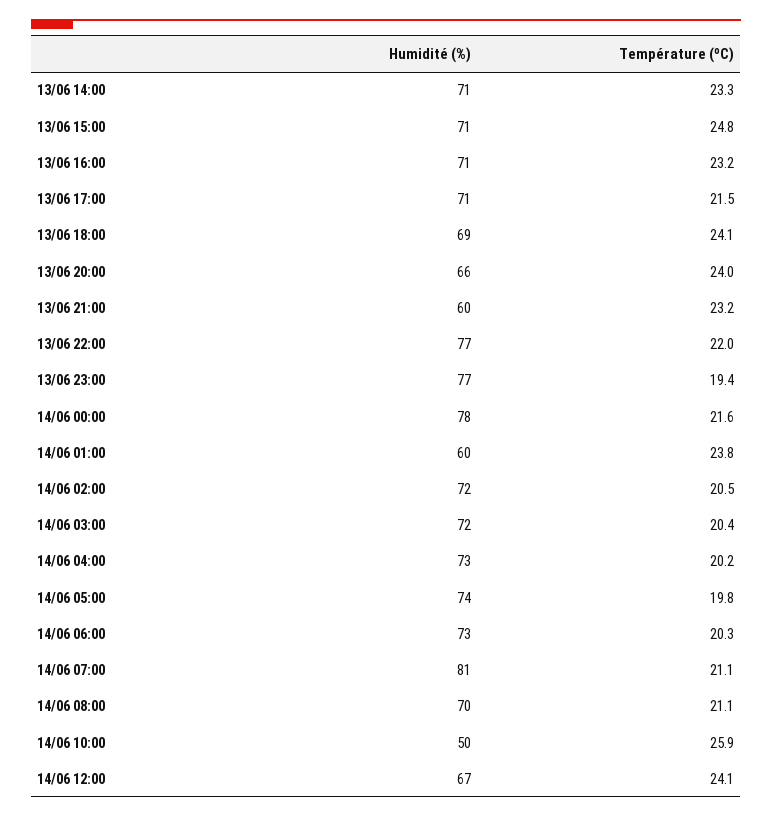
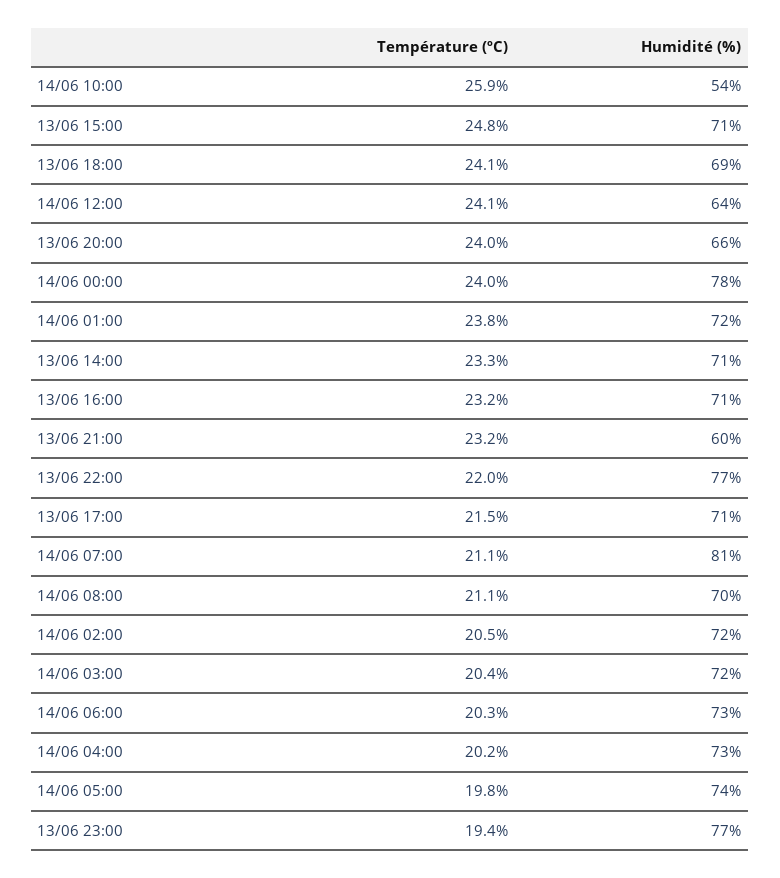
  {
    "Humidité (%)": {
      "13/06 14:00": 71,
      "13/06 15:00": 71,
      "13/06 16:00": 71,
      "13/06 17:00": 71,
      "13/06 18:00": 69,
      "13/06 20:00": 66,
      "13/06 21:00": 60,
      "13/06 22:00": 77,
      "13/06 23:00": 77,
      "14/06 00:00": 78,
-     "14/06 01:00": 60,
+     "14/06 01:00": 72,
      "14/06 02:00": 72,
      "14/06 03:00": 72,
      "14/06 04:00": 73,
      "14/06 05:00": 74,
      "14/06 06:00": 73,
      "14/06 07:00": 81,
      "14/06 08:00": 70,
-     "14/06 10:00": 50,
+     "14/06 10:00": 54,
-     "14/06 12:00": 67
+     "14/06 12:00": 64
    },
    "Température (ºC)": {
      "13/06 14:00": 23.3,
      "13/06 15:00": 24.8,
      "13/06 16:00": 23.2,
      "13/06 17:00": 21.5,
      "13/06 18:00": 24.1,
      "13/06 20:00": 24,
      "13/06 21:00": 23.2,
      "13/06 22:00": 22,
      "13/06 23:00": 19.4,
-     "14/06 00:00": 21.6,
+     "14/06 00:00": 24,
      "14/06 01:00": 23.8,
      "14/06 02:00": 20.5,
      "14/06 03:00": 20.4,
      "14/06 04:00": 20.2,
      "14/06 05:00": 19.8,
      "14/06 06:00": 20.3,
      "14/06 07:00": 21.1,
      "14/06 08:00": 21.1,
      "14/06 10:00": 25.9,
      "14/06 12:00": 24.1
    }
  }

